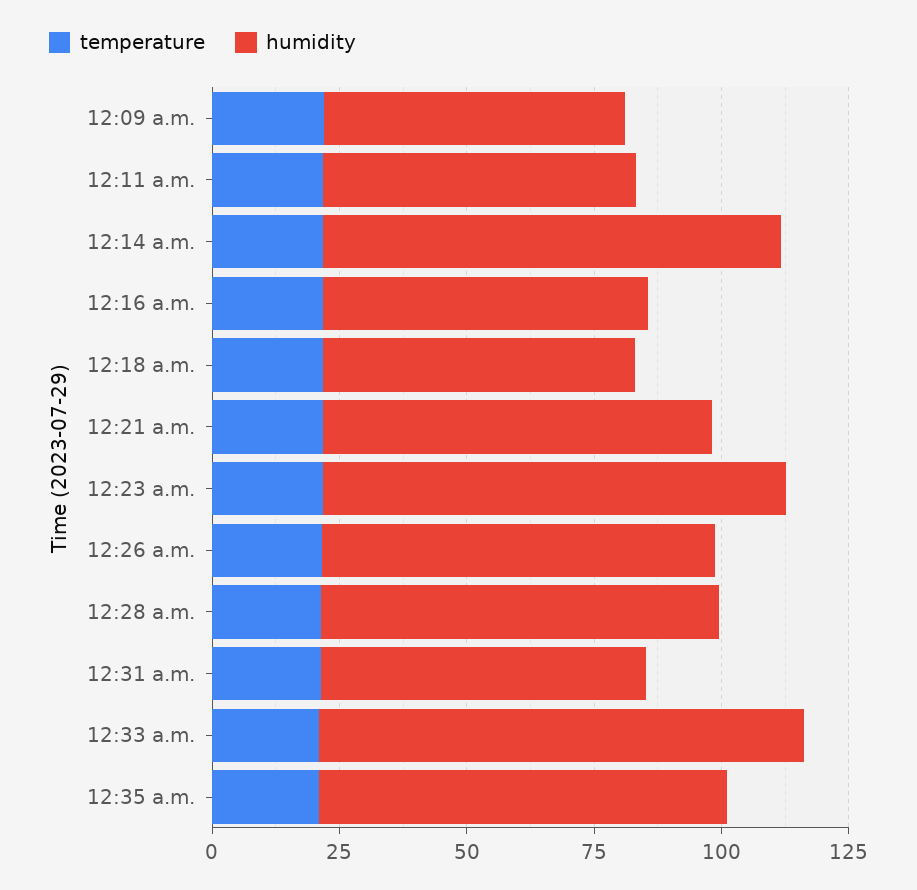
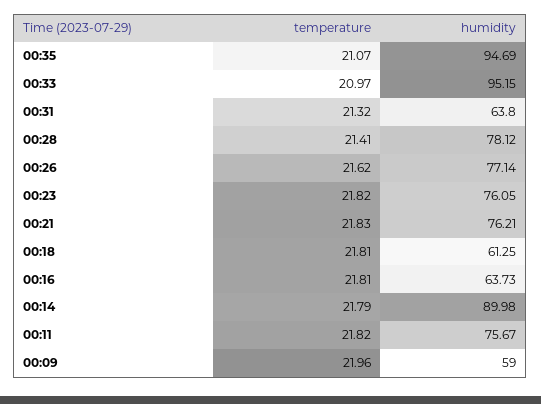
  {
    "temperature": {
      "12:09 a.m.": 21.96,
      "12:11 a.m.": 21.82,
      "12:14 a.m.": 21.79,
      "12:16 a.m.": 21.81,
      "12:18 a.m.": 21.81,
      "12:21 a.m.": 21.83,
      "12:23 a.m.": 21.82,
      "12:26 a.m.": 21.62,
      "12:28 a.m.": 21.41,
      "12:31 a.m.": 21.32,
      "12:33 a.m.": 20.97,
      "12:35 a.m.": 21.07
    },
    "humidity": {
      "12:09 a.m.": 59,
-     "12:11 a.m.": 60,
+     "12:11 a.m.": 75.67,
      "12:14 a.m.": 89.98,
      "12:16 a.m.": 63.73,
      "12:18 a.m.": 61.25,
      "12:21 a.m.": 76.21,
-     "12:23 a.m.": 90,
+     "12:23 a.m.": 76.05,
      "12:26 a.m.": 77.14,
      "12:28 a.m.": 78.12,
      "12:31 a.m.": 63.8,
      "12:33 a.m.": 95.15,
-     "12:35 a.m.": 80
+     "12:35 a.m.": 94.69
    }
  }

